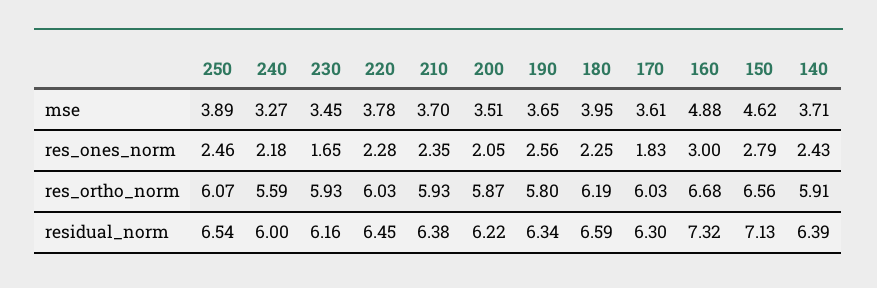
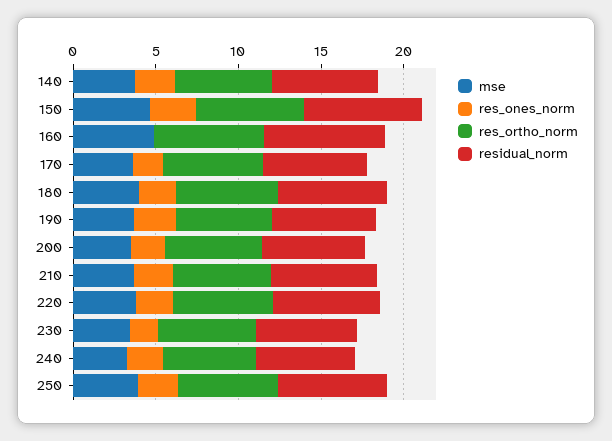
  {
    "mse": {
      "250": 3.89,
      "240": 3.27,
      "230": 3.45,
      "220": 3.78,
      "210": 3.7,
      "200": 3.51,
      "190": 3.65,
      "180": 3.95,
      "170": 3.61,
      "160": 4.88,
      "150": 4.62,
      "140": 3.71
    },
    "res_ones_norm": {
      "250": 2.46,
      "240": 2.18,
      "230": 1.65,
      "220": 2.28,
      "210": 2.35,
      "200": 2.05,
      "190": 2.56,
      "180": 2.25,
      "170": 1.83,
-     "160": 3,
+     "160": 0,
      "150": 2.79,
      "140": 2.43
    },
    "res_ortho_norm": {
      "250": 6.07,
      "240": 5.59,
      "230": 5.93,
      "220": 6.03,
      "210": 5.93,
      "200": 5.87,
      "190": 5.8,
      "180": 6.19,
      "170": 6.03,
      "160": 6.68,
      "150": 6.56,
      "140": 5.91
    },
    "residual_norm": {
      "250": 6.54,
      "240": 6,
      "230": 6.16,
      "220": 6.45,
      "210": 6.38,
      "200": 6.22,
      "190": 6.34,
      "180": 6.59,
      "170": 6.3,
      "160": 7.32,
      "150": 7.13,
      "140": 6.39
    }
  }

